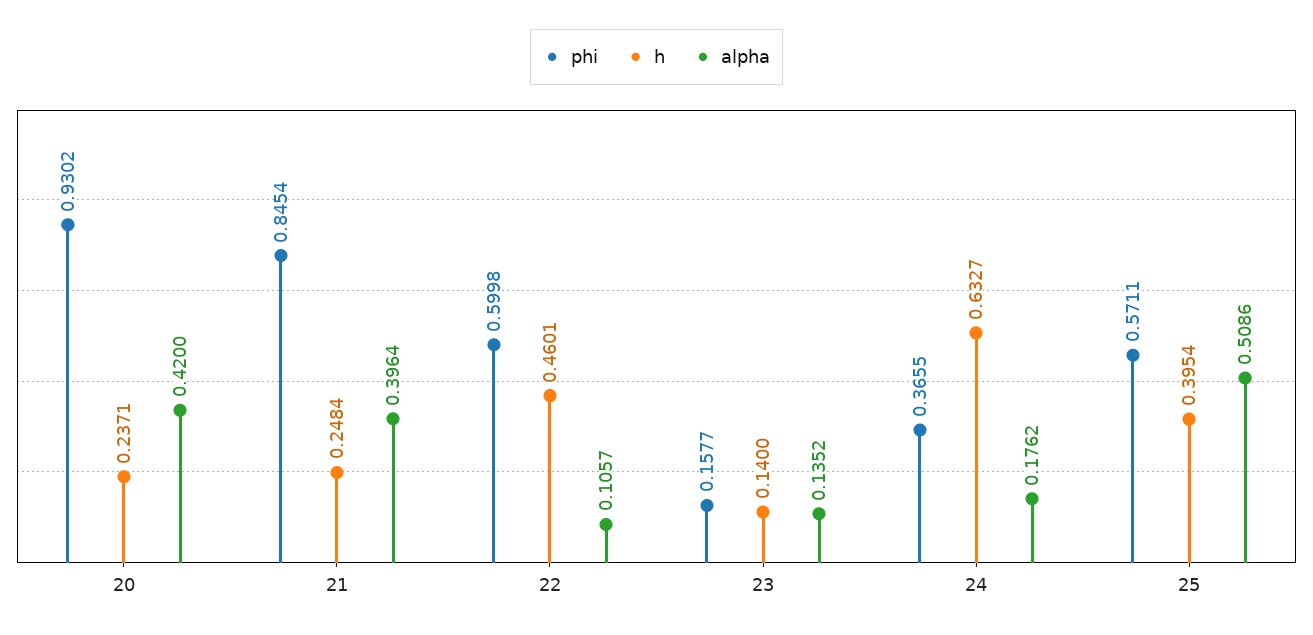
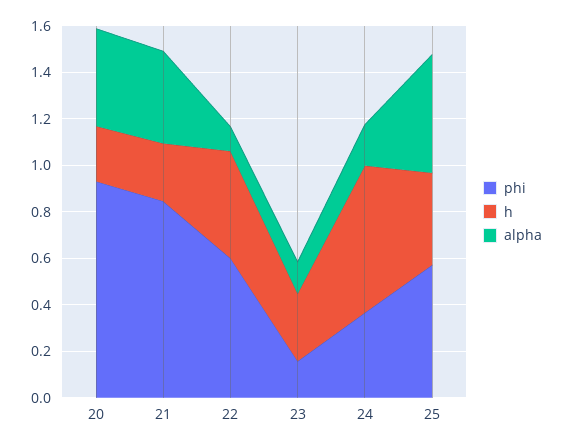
  {
    "phi": {
      "20": 0.9302,
      "21": 0.8454,
      "22": 0.5998,
      "23": 0.1577,
      "24": 0.3655,
      "25": 0.5711
    },
    "h": {
      "20": 0.2371,
      "21": 0.2484,
      "22": 0.4601,
-     "23": 0.14,
+     "23": 0.3,
      "24": 0.6327,
      "25": 0.3954
    },
    "alpha": {
      "20": 0.42,
      "21": 0.3964,
      "22": 0.1057,
      "23": 0.1352,
      "24": 0.1762,
      "25": 0.5086
    }
  }

